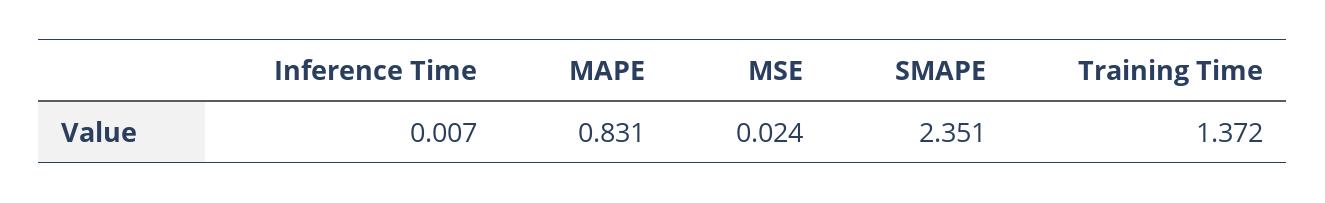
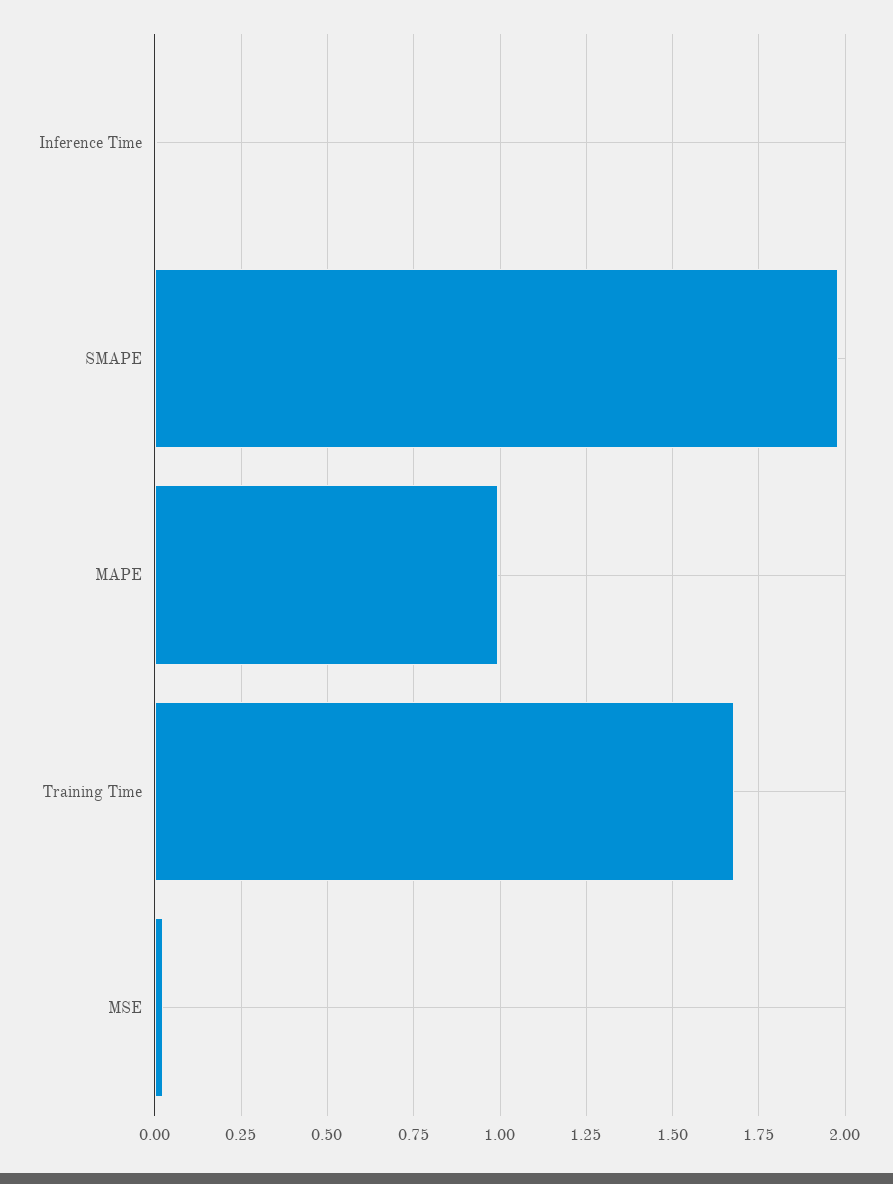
  {
    "Inference Time": 0.007,
-   "MAPE": 0.831,
+   "MAPE": 1,
    "MSE": 0.024,
-   "SMAPE": 2.351,
+   "SMAPE": 1.975,
-   "Training Time": 1.372
+   "Training Time": 1.675
  }

